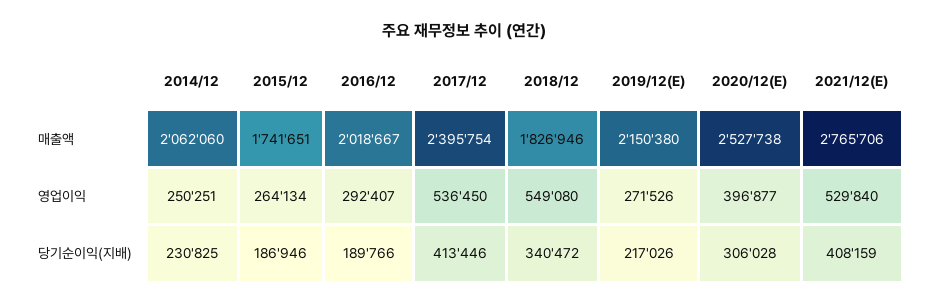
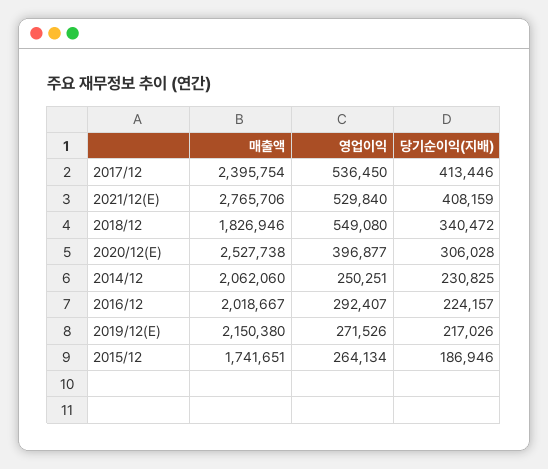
  {
    "2014/12": {
      "매출액": 2062060,
      "영업이익": 250251,
      "당기순이익(지배)": 230825
    },
    "2015/12": {
      "매출액": 1741651,
      "영업이익": 264134,
      "당기순이익(지배)": 186946
    },
    "2016/12": {
      "매출액": 2018667,
      "영업이익": 292407,
-     "당기순이익(지배)": 189766
+     "당기순이익(지배)": 224157
    },
    "2017/12": {
      "매출액": 2395754,
      "영업이익": 536450,
      "당기순이익(지배)": 413446
    },
    "2018/12": {
      "매출액": 1826946,
      "영업이익": 549080,
      "당기순이익(지배)": 340472
    },
    "2019/12(E)": {
      "매출액": 2150380,
      "영업이익": 271526,
      "당기순이익(지배)": 217026
    },
    "2020/12(E)": {
      "매출액": 2527738,
      "영업이익": 396877,
      "당기순이익(지배)": 306028
    },
    "2021/12(E)": {
      "매출액": 2765706,
      "영업이익": 529840,
      "당기순이익(지배)": 408159
    }
  }

